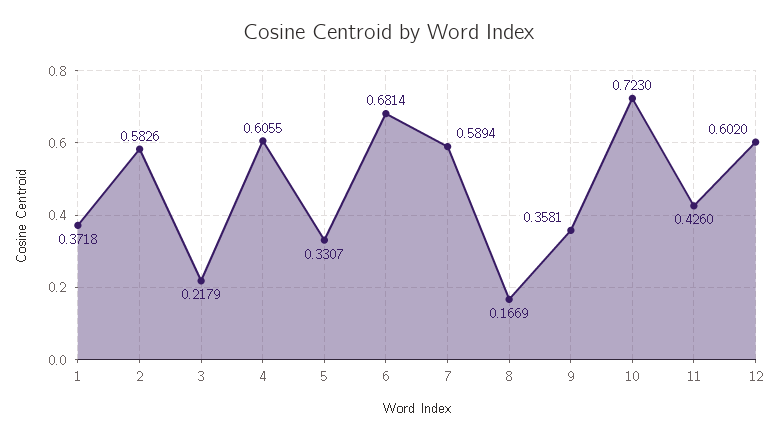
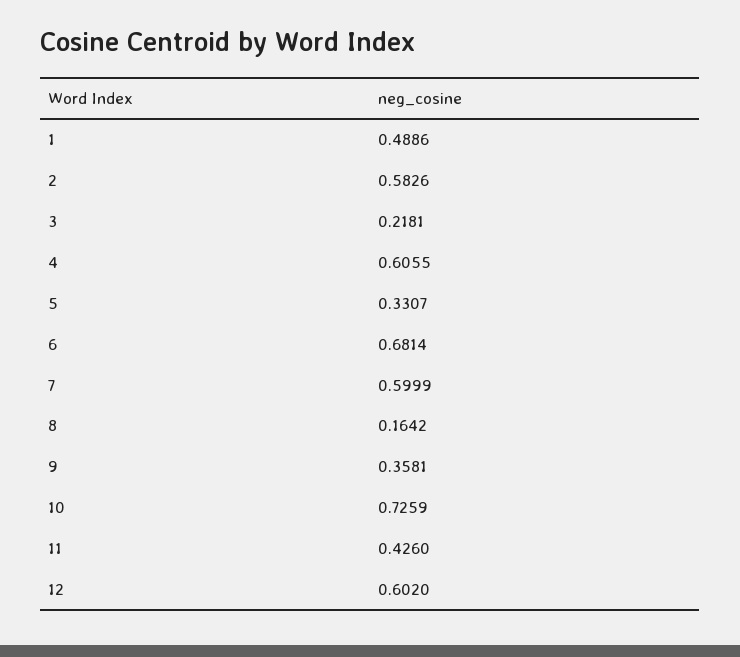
  {
-   "1": 0.3718,
+   "1": 0.4886,
    "2": 0.5826,
-   "3": 0.2179,
+   "3": 0.2181,
    "4": 0.6055,
    "5": 0.3307,
    "6": 0.6814,
-   "7": 0.5894,
+   "7": 0.5999,
-   "8": 0.1669,
+   "8": 0.1642,
    "9": 0.3581,
-   "10": 0.723,
+   "10": 0.7259,
    "11": 0.426,
    "12": 0.602
  }

